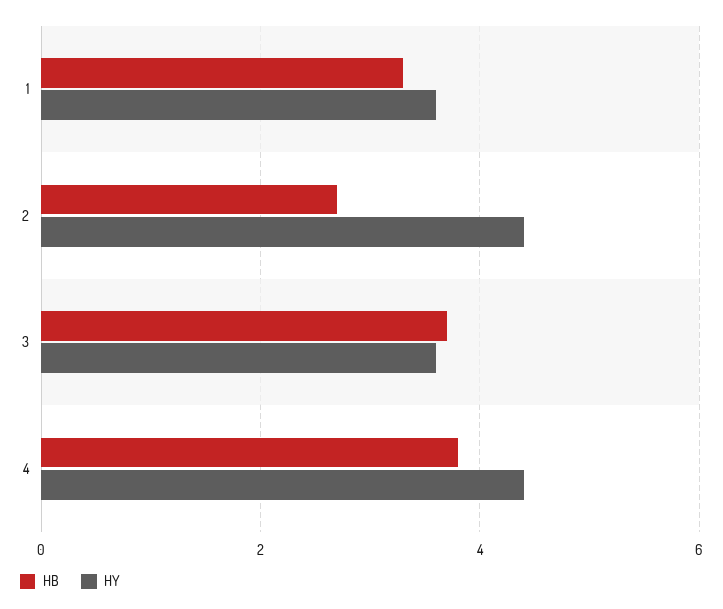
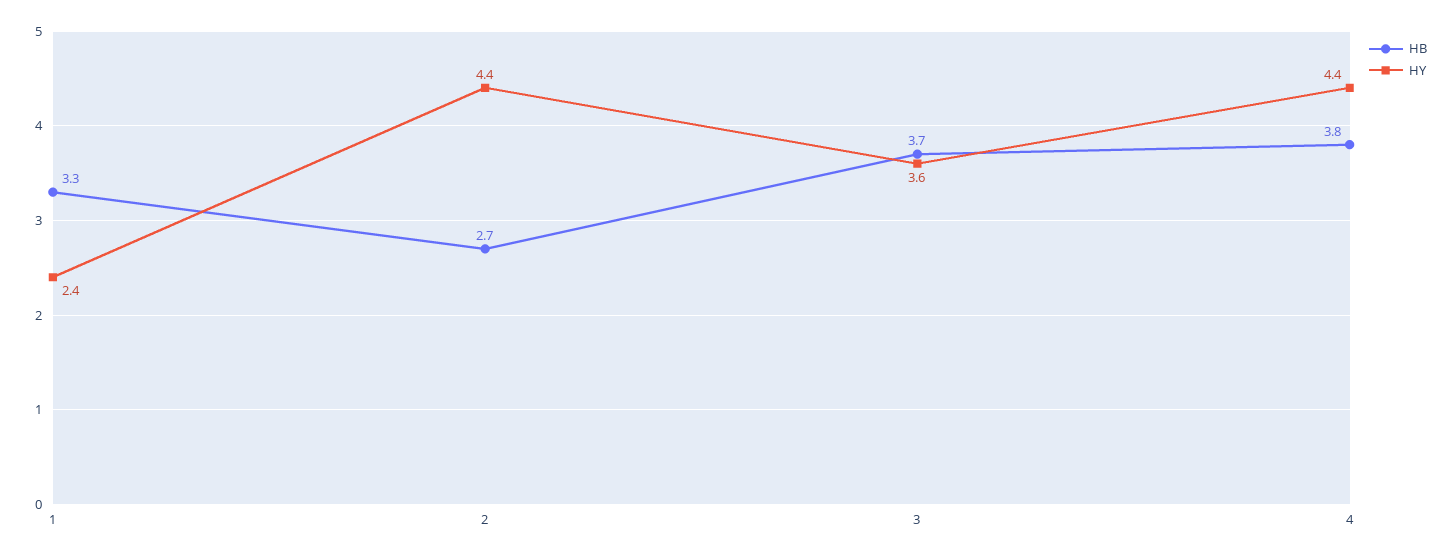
  {
    "HB": {
      "1": 3.3,
      "2": 2.7,
      "3": 3.7,
      "4": 3.8
    },
    "HY": {
-     "1": 3.5,
+     "1": 2.4,
      "2": 4.4,
      "3": 3.6,
      "4": 4.4
    }
  }

